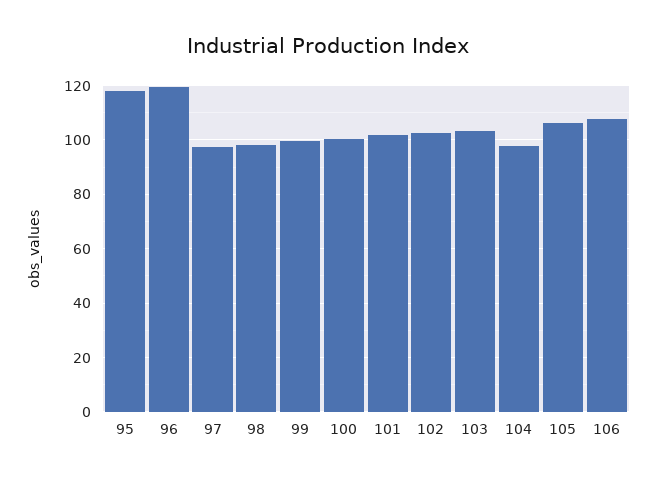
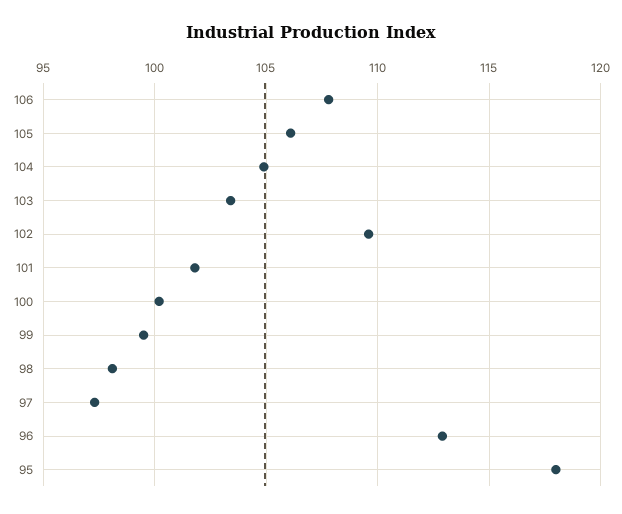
  {
    "95": 118,
-   "96": 120,
+   "96": 113,
    "97": 97.5,
    "98": 98,
    "99": 99.5,
    "100": 100,
    "101": 102,
-   "102": 102.5,
+   "102": 109.5,
    "103": 103.5,
-   "104": 97.5,
+   "104": 105,
    "105": 106,
    "106": 108
  }

